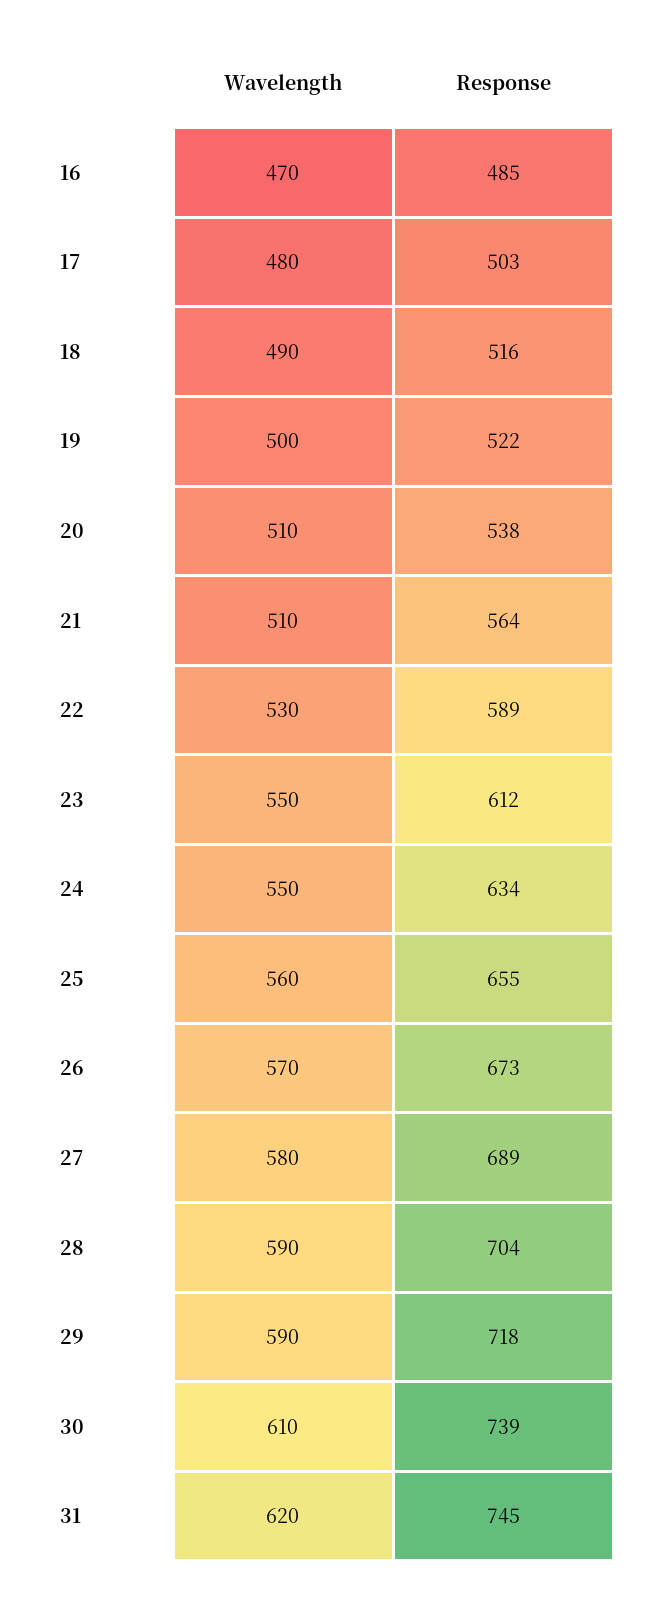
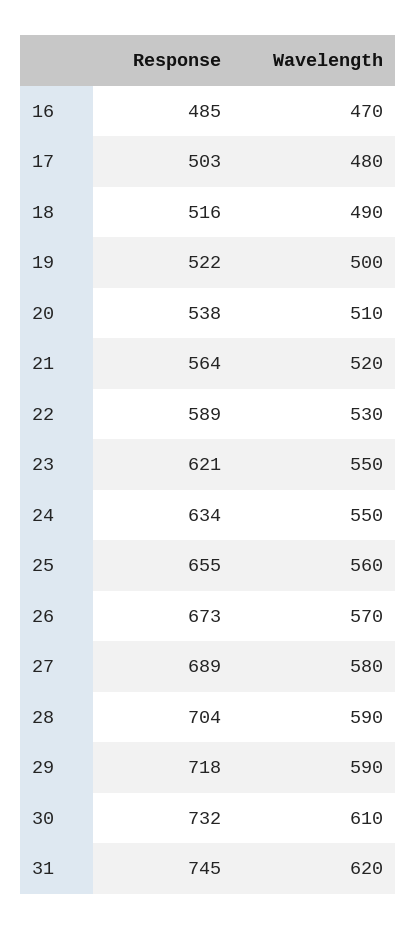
  {
    "Wavelength": {
      "16": 470,
      "17": 480,
      "18": 490,
      "19": 500,
      "20": 510,
-     "21": 510,
+     "21": 520,
      "22": 530,
      "23": 550,
      "24": 550,
      "25": 560,
      "26": 570,
      "27": 580,
      "28": 590,
      "29": 590,
      "30": 610,
      "31": 620
    },
    "Response": {
      "16": 485,
      "17": 503,
      "18": 516,
      "19": 522,
      "20": 538,
      "21": 564,
      "22": 589,
-     "23": 612,
+     "23": 621,
      "24": 634,
      "25": 655,
      "26": 673,
      "27": 689,
      "28": 704,
      "29": 718,
-     "30": 739,
+     "30": 732,
      "31": 745
    }
  }

